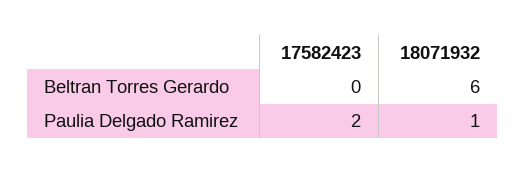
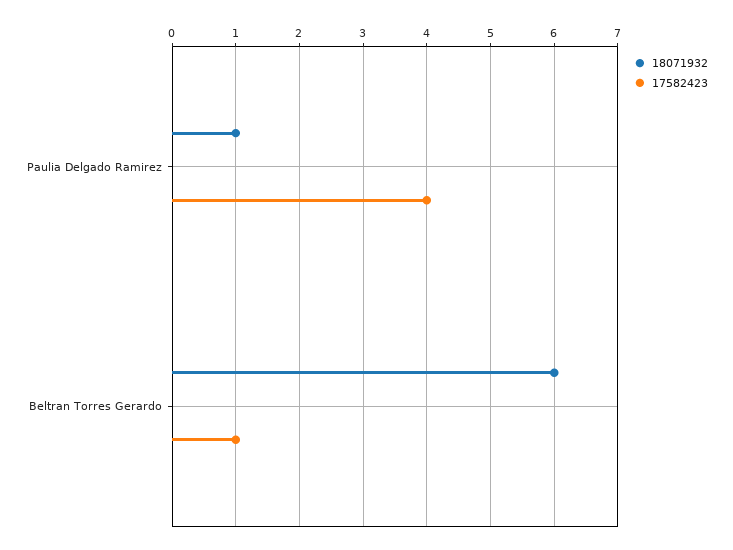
  {
    "17582423": {
-     "Beltran Torres Gerardo": 0,
+     "Beltran Torres Gerardo": 1,
-     "Paulia Delgado Ramirez": 2
+     "Paulia Delgado Ramirez": 4
    },
    "18071932": {
      "Beltran Torres Gerardo": 6,
      "Paulia Delgado Ramirez": 1
    }
  }

